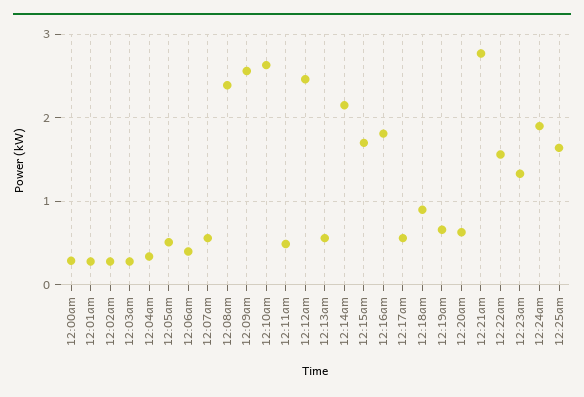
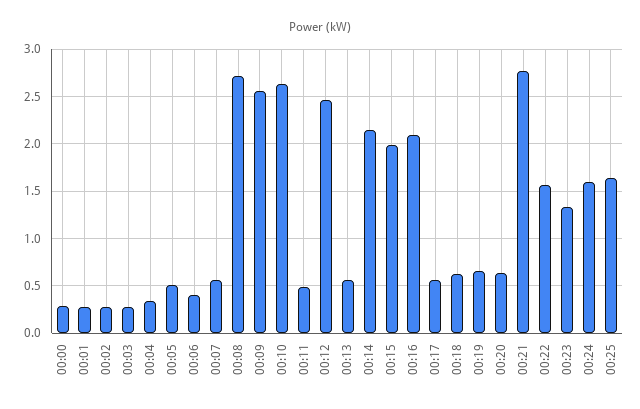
  {
    "12:00am": 0.3,
    "12:01am": 0.3,
    "12:02am": 0.3,
    "12:03am": 0.3,
    "12:04am": 0.3,
    "12:05am": 0.5,
    "12:06am": 0.4,
    "12:07am": 0.6,
-   "12:08am": 2.4,
+   "12:08am": 2.7,
    "12:09am": 2.6,
    "12:10am": 2.6,
    "12:11am": 0.5,
    "12:12am": 2.5,
    "12:13am": 0.6,
    "12:14am": 2.2,
-   "12:15am": 1.7,
+   "12:15am": 2,
-   "12:16am": 1.8,
+   "12:16am": 2.1,
    "12:17am": 0.6,
-   "12:18am": 0.9,
+   "12:18am": 0.6,
    "12:19am": 0.7,
    "12:20am": 0.6,
    "12:21am": 2.8,
    "12:22am": 1.6,
    "12:23am": 1.3,
-   "12:24am": 1.9,
+   "12:24am": 1.6,
    "12:25am": 1.6
  }

